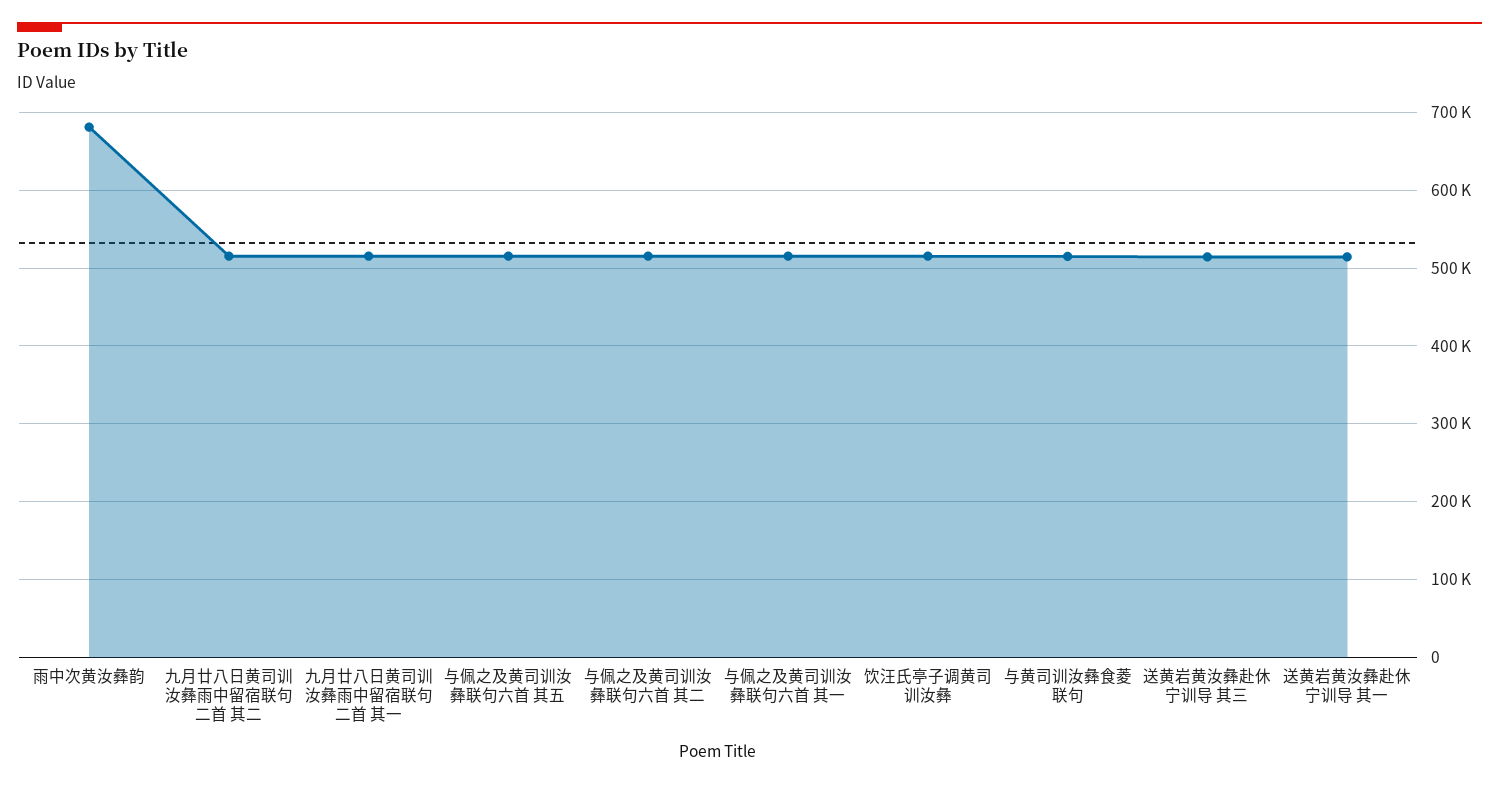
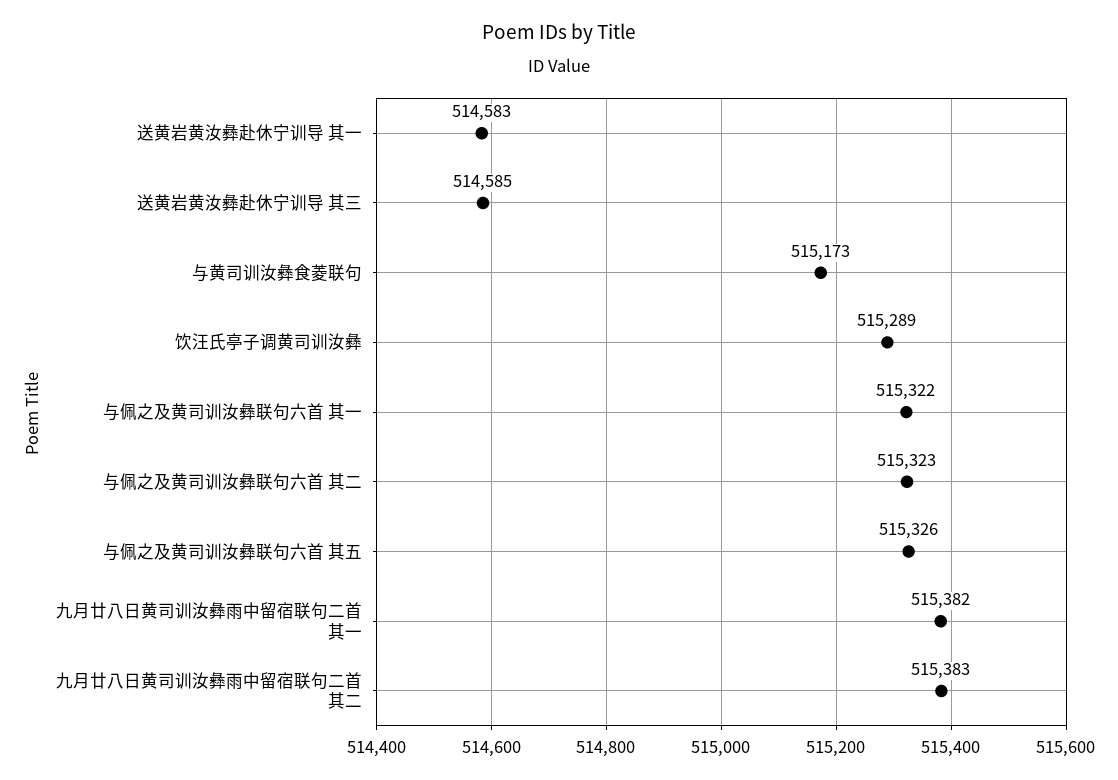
  {
-   "雨中次黄汝彝韵": 680000,
    "九月廿八日黄司训汝彝雨中留宿联句二首 其二": 515383,
    "九月廿八日黄司训汝彝雨中留宿联句二首 其一": 515382,
    "与佩之及黄司训汝彝联句六首 其五": 515326,
    "与佩之及黄司训汝彝联句六首 其二": 515323,
    "与佩之及黄司训汝彝联句六首 其一": 515322,
    "饮汪氏亭子调黄司训汝彝": 515289,
    "与黄司训汝彝食菱联句": 515173,
    "送黄岩黄汝彝赴休宁训导 其三": 514585,
    "送黄岩黄汝彝赴休宁训导 其一": 514583
  }

